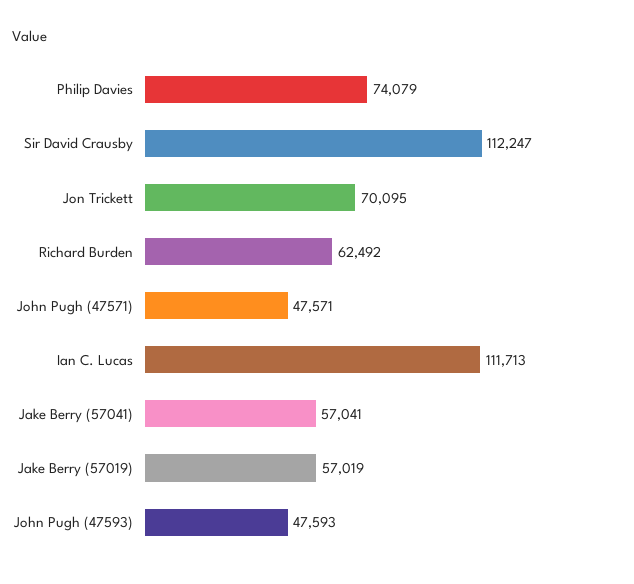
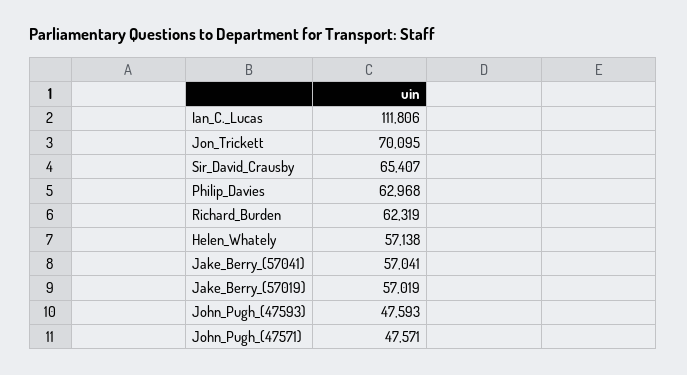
  {
-   "Philip Davies": 74079,
+   "Philip Davies": 62968,
-   "Sir David Crausby": 112247,
+   "Sir David Crausby": 65407,
    "Jon Trickett": 70095,
-   "Richard Burden": 62492,
+   "Richard Burden": 62319,
    "John Pugh (47571)": 47571,
-   "Ian C. Lucas": 111713,
+   "Ian C. Lucas": 111806,
    "Jake Berry (57041)": 57041,
    "Jake Berry (57019)": 57019,
-   "John Pugh (47593)": 47593
+   "John Pugh (47593)": 47593,
+   "Helen_Whately": 57138
  }

